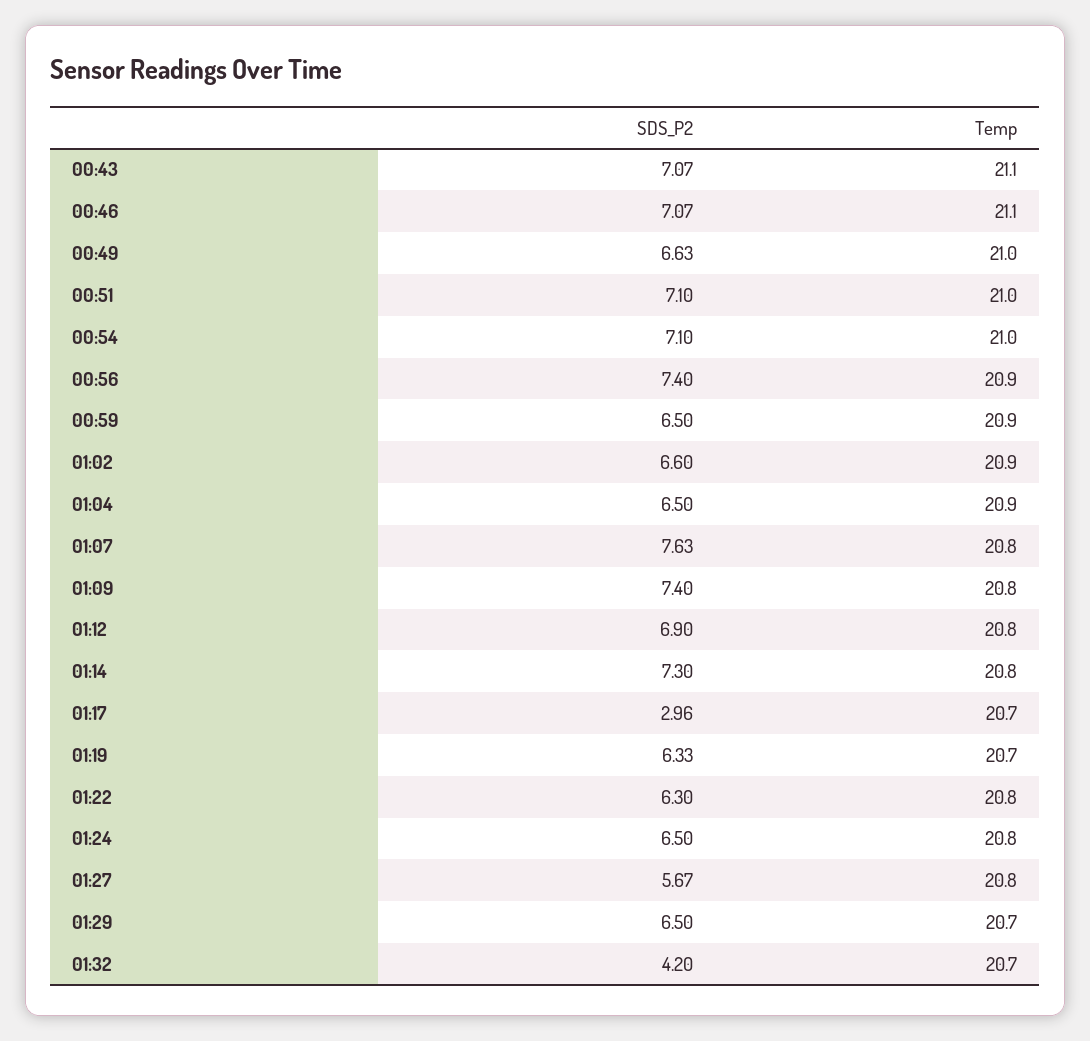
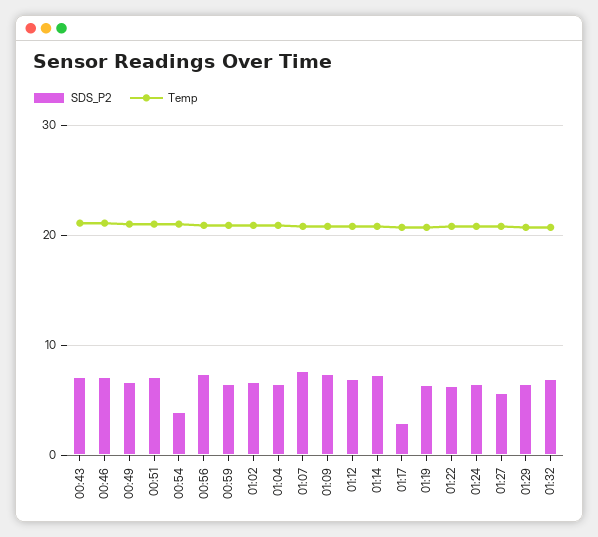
  {
    "SDS_P2": {
      "00:43": 7.07,
      "00:46": 7.07,
      "00:49": 6.63,
      "00:51": 7.1,
-     "00:54": 7.1,
+     "00:54": 4,
      "00:56": 7.4,
      "00:59": 6.5,
      "01:02": 6.6,
      "01:04": 6.5,
      "01:07": 7.63,
      "01:09": 7.4,
      "01:12": 6.9,
      "01:14": 7.3,
      "01:17": 2.96,
      "01:19": 6.33,
      "01:22": 6.3,
      "01:24": 6.5,
      "01:27": 5.67,
      "01:29": 6.5,
-     "01:32": 4.2
+     "01:32": 7
    },
    "Temp": {
      "00:43": 21.1,
      "00:46": 21.1,
      "00:49": 21,
      "00:51": 21,
      "00:54": 21,
      "00:56": 20.9,
      "00:59": 20.9,
      "01:02": 20.9,
      "01:04": 20.9,
      "01:07": 20.8,
      "01:09": 20.8,
      "01:12": 20.8,
      "01:14": 20.8,
      "01:17": 20.7,
      "01:19": 20.7,
      "01:22": 20.8,
      "01:24": 20.8,
      "01:27": 20.8,
      "01:29": 20.7,
      "01:32": 20.7
    }
  }

